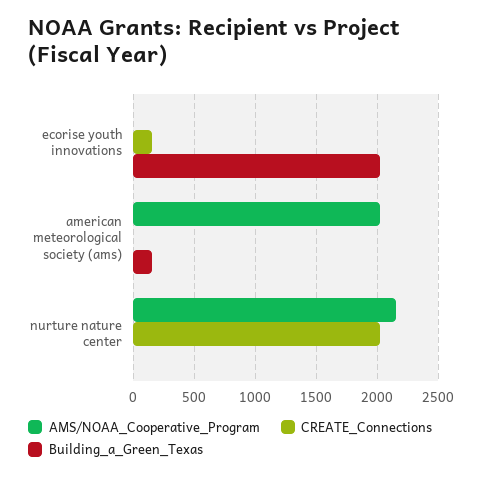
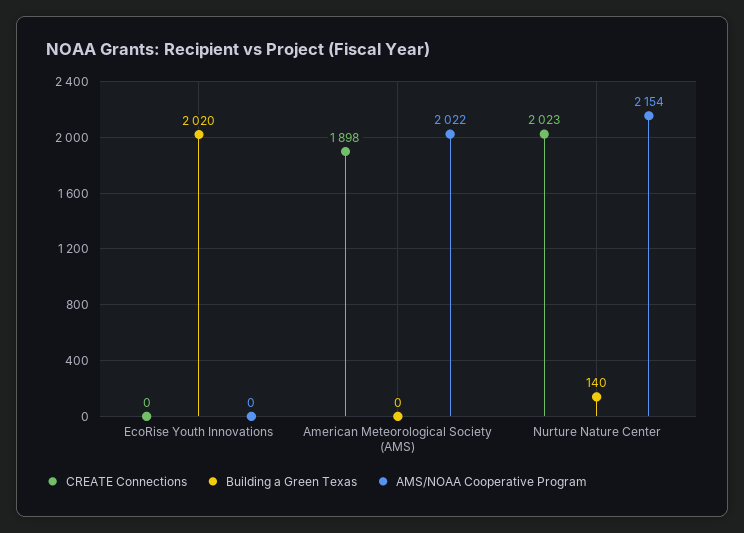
  {
    "AMS/NOAA_Cooperative_Program": {
      "ecorise youth innovations": 0,
      "american meteorological society (ams)": 2022,
      "nurture nature center": 2154
    },
    "CREATE_Connections": {
-     "ecorise youth innovations": 150,
+     "ecorise youth innovations": 0,
-     "american meteorological society (ams)": 0,
+     "american meteorological society (ams)": 1898,
      "nurture nature center": 2023
    },
    "Building_a_Green_Texas": {
      "ecorise youth innovations": 2020,
-     "american meteorological society (ams)": 150,
+     "american meteorological society (ams)": 0,
-     "nurture nature center": 0
+     "nurture nature center": 140
    }
  }

